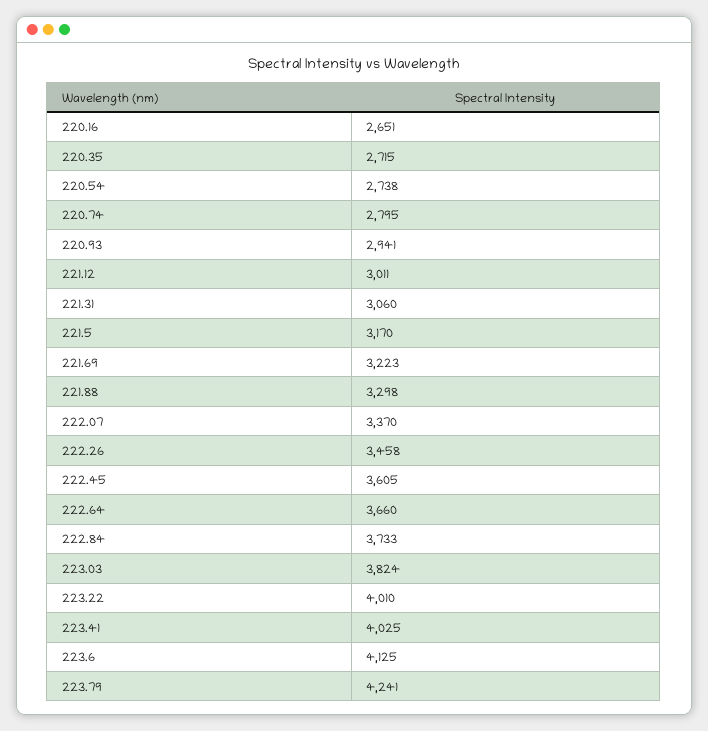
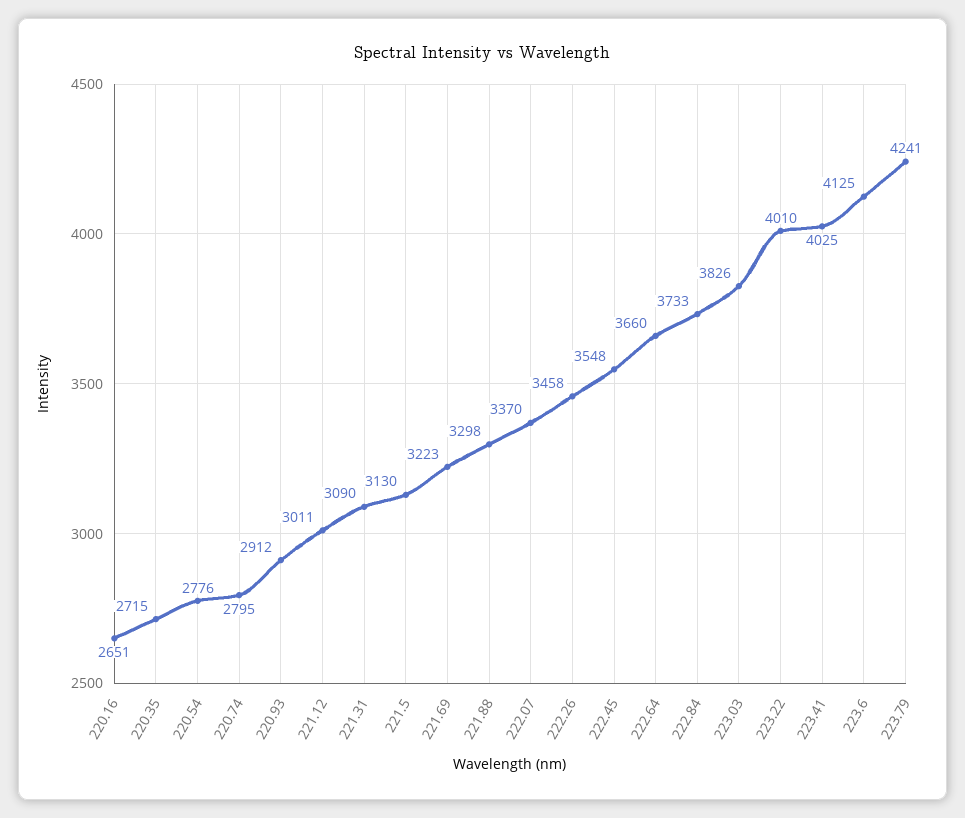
  {
    "220.16": 2651,
    "220.35": 2715,
-   "220.54": 2738,
+   "220.54": 2776,
    "220.74": 2795,
-   "220.93": 2941,
+   "220.93": 2912,
    "221.12": 3011,
-   "221.31": 3060,
+   "221.31": 3090,
-   "221.5": 3170,
+   "221.5": 3130,
    "221.69": 3223,
    "221.88": 3298,
    "222.07": 3370,
    "222.26": 3458,
-   "222.45": 3605,
+   "222.45": 3548,
    "222.64": 3660,
    "222.84": 3733,
-   "223.03": 3824,
+   "223.03": 3826,
    "223.22": 4010,
    "223.41": 4025,
    "223.6": 4125,
    "223.79": 4241
  }

